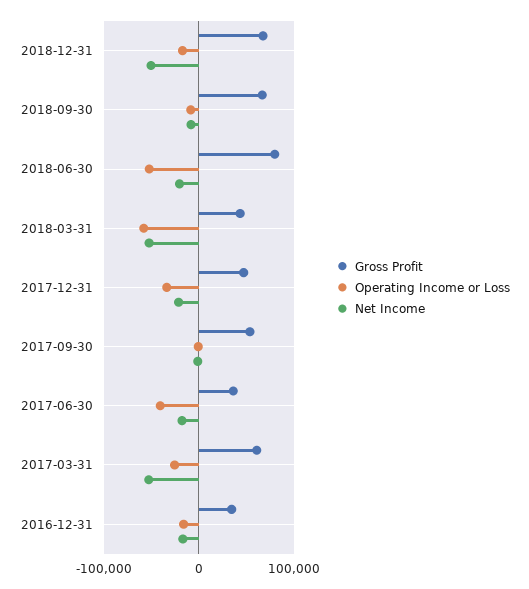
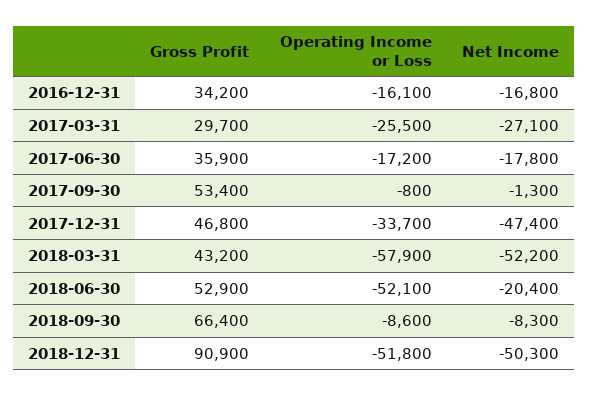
  {
    "Gross Profit": {
-     "2018-12-31": 70000,
+     "2018-12-31": 90900,
      "2018-09-30": 66400,
-     "2018-06-30": 80000,
+     "2018-06-30": 52900,
      "2018-03-31": 43200,
      "2017-12-31": 46800,
      "2017-09-30": 53400,
      "2017-06-30": 35900,
-     "2017-03-31": 60000,
+     "2017-03-31": 29700,
      "2016-12-31": 34200
    },
    "Operating Income or Loss": {
-     "2018-12-31": -20000,
+     "2018-12-31": -51800,
      "2018-09-30": -8600,
      "2018-06-30": -52100,
      "2018-03-31": -57900,
      "2017-12-31": -33700,
      "2017-09-30": -800,
-     "2017-06-30": -40000,
+     "2017-06-30": -17200,
      "2017-03-31": -25500,
      "2016-12-31": -16100
    },
    "Net Income": {
      "2018-12-31": -50300,
      "2018-09-30": -8300,
      "2018-06-30": -20400,
      "2018-03-31": -52200,
-     "2017-12-31": -20000,
+     "2017-12-31": -47400,
      "2017-09-30": -1300,
      "2017-06-30": -17800,
-     "2017-03-31": -50000,
+     "2017-03-31": -27100,
      "2016-12-31": -16800
    }
  }

